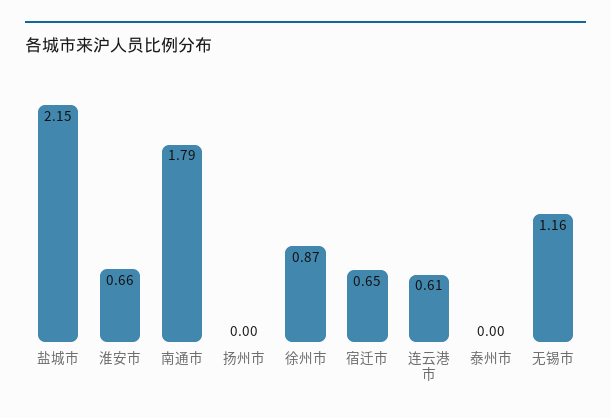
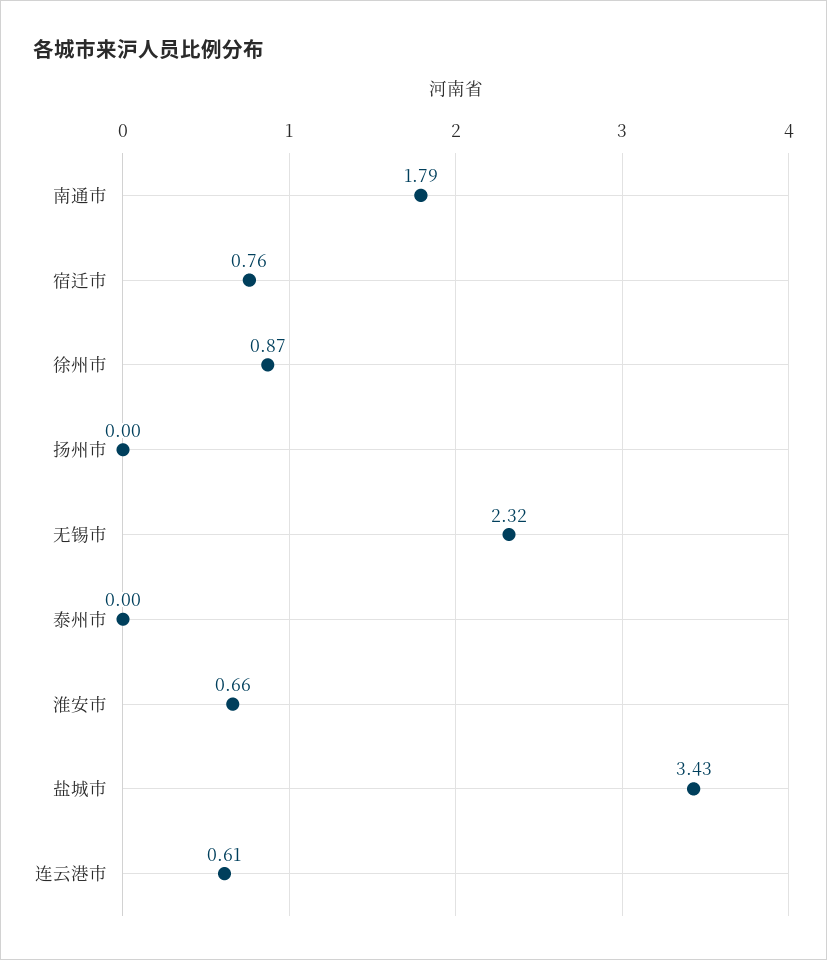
  {
-   "盐城市": 2.15,
+   "盐城市": 3.43,
    "淮安市": 0.66,
    "南通市": 1.79,
    "扬州市": 0,
    "徐州市": 0.87,
-   "宿迁市": 0.65,
+   "宿迁市": 0.76,
    "连云港市": 0.61,
    "泰州市": 0,
-   "无锡市": 1.16
+   "无锡市": 2.32
  }

